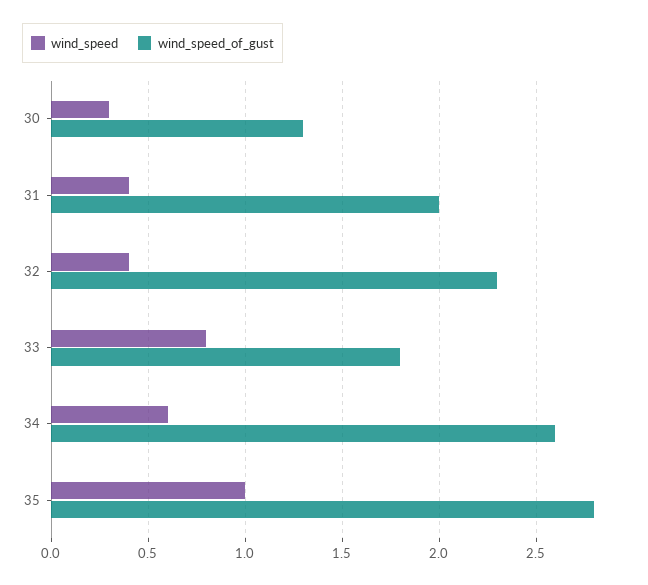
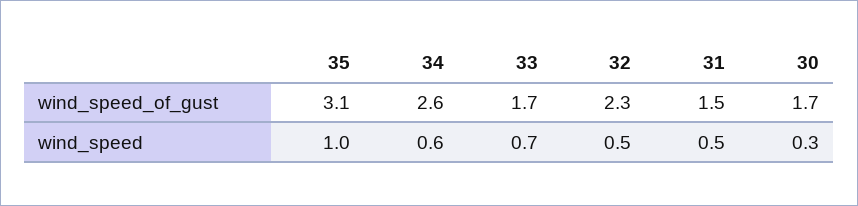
  {
    "wind_speed": {
      "30": 0.3,
-     "31": 0.4,
+     "31": 0.5,
-     "32": 0.4,
+     "32": 0.5,
-     "33": 0.8,
+     "33": 0.7,
      "34": 0.6,
      "35": 1
    },
    "wind_speed_of_gust": {
-     "30": 1.3,
+     "30": 1.7,
-     "31": 2,
+     "31": 1.5,
      "32": 2.3,
-     "33": 1.8,
+     "33": 1.7,
      "34": 2.6,
-     "35": 2.8
+     "35": 3.1
    }
  }

